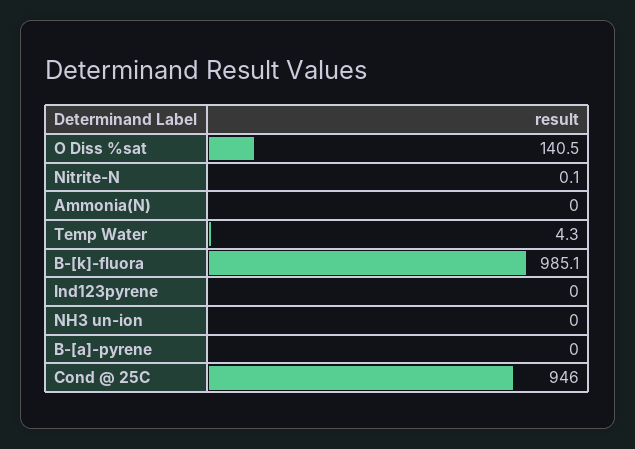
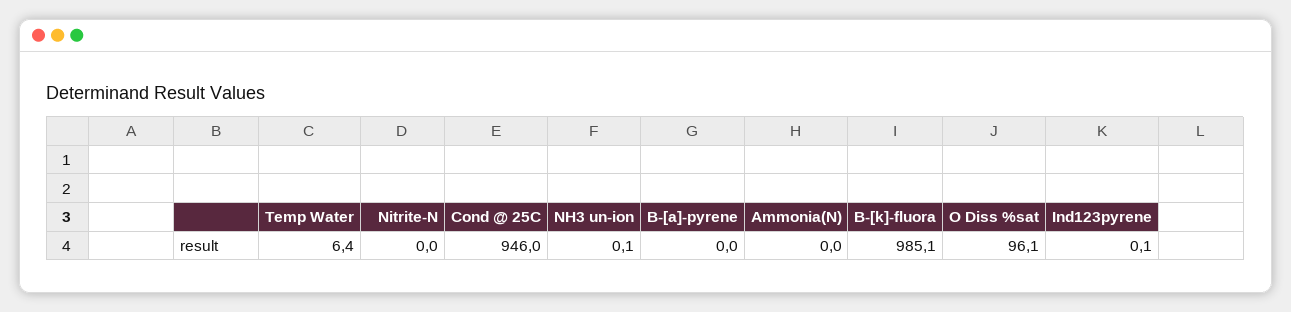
  {
-   "O Diss %sat": 140.5,
+   "O Diss %sat": 96.1,
-   "Nitrite-N": 0.1,
+   "Nitrite-N": 0,
    "Ammonia(N)": 0,
-   "Temp Water": 4.3,
+   "Temp Water": 6.4,
    "B-[k]-fluora": 985.1,
-   "Ind123pyrene": 0,
+   "Ind123pyrene": 0.1,
-   "NH3 un-ion": 0,
+   "NH3 un-ion": 0.1,
    "B-[a]-pyrene": 0,
    "Cond @ 25C": 946
  }

